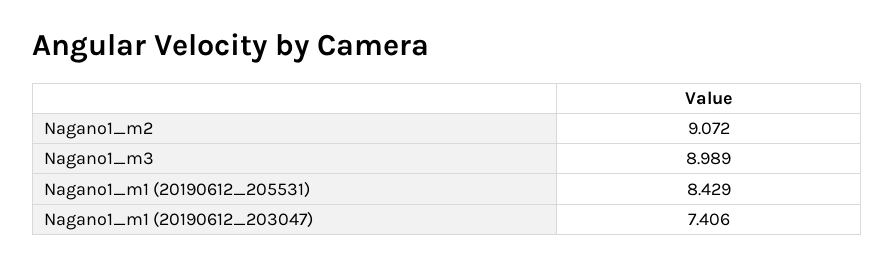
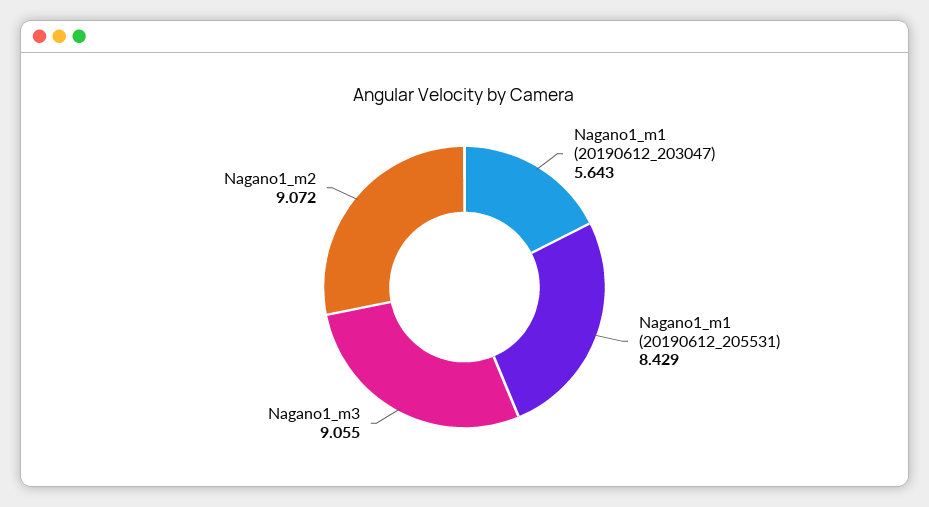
  {
    "Nagano1_m2": 9.072,
-   "Nagano1_m3": 8.989,
+   "Nagano1_m3": 9.055,
    "Nagano1_m1 (20190612_205531)": 8.429,
-   "Nagano1_m1 (20190612_203047)": 7.406
+   "Nagano1_m1 (20190612_203047)": 5.643
  }

